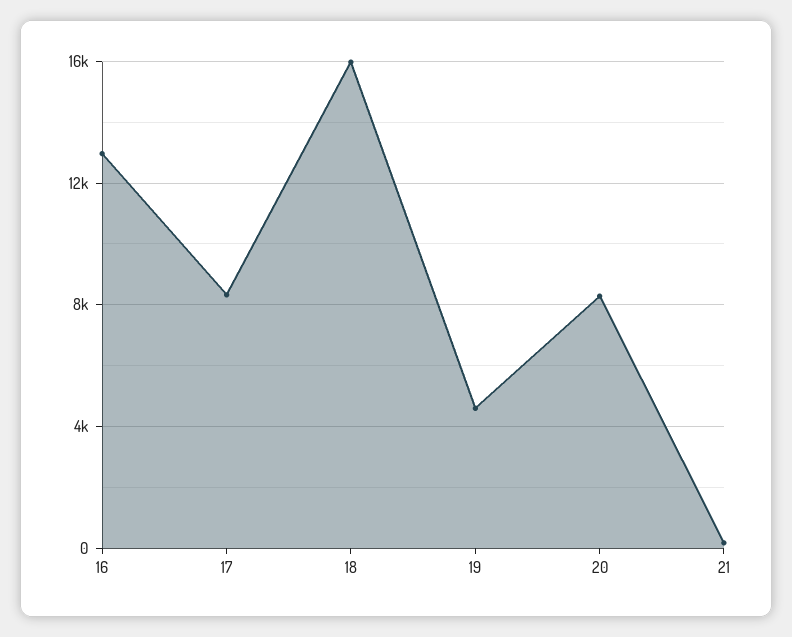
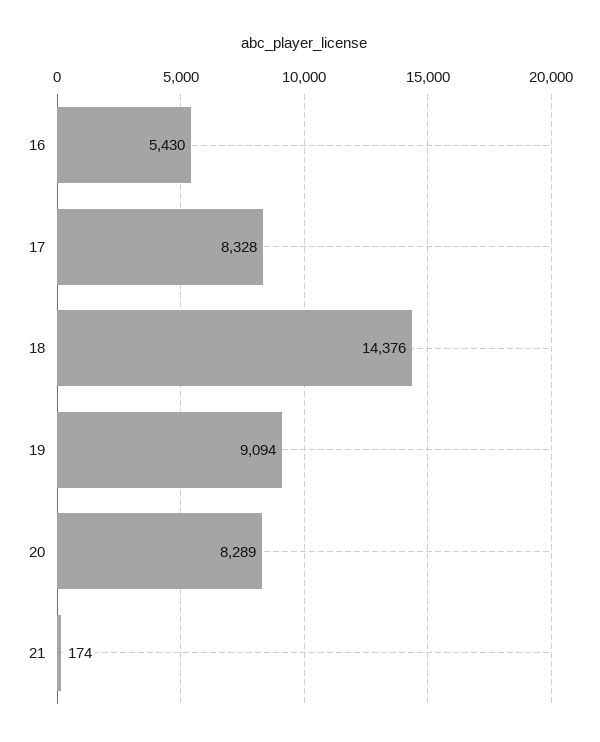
  {
-   "16": 13000,
+   "16": 5430,
    "17": 8328,
-   "18": 16000,
+   "18": 14376,
-   "19": 4500,
+   "19": 9094,
    "20": 8289,
    "21": 174
  }

